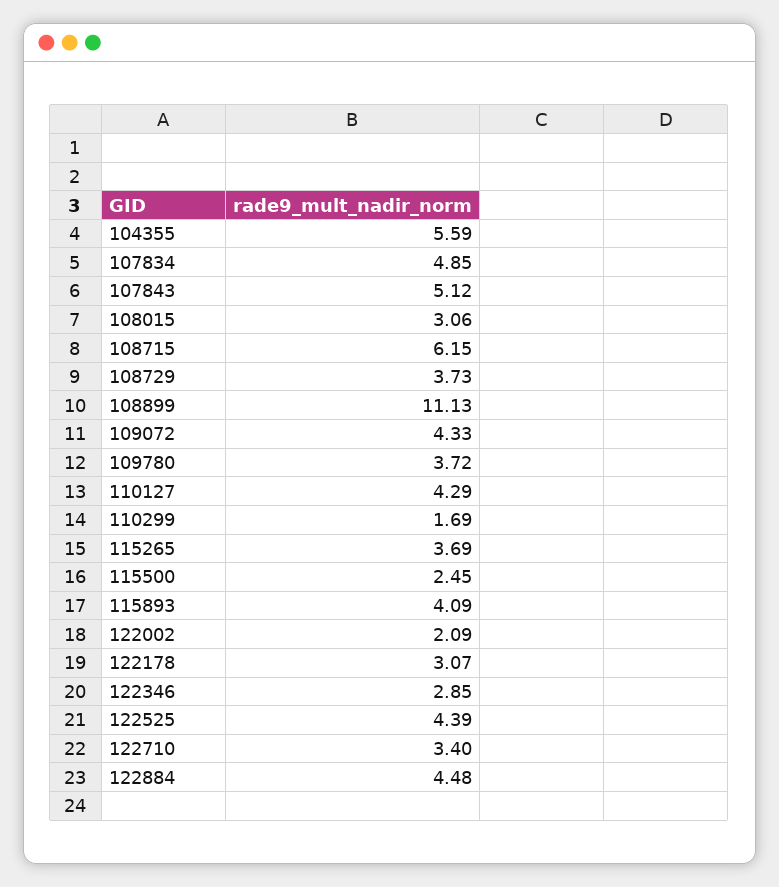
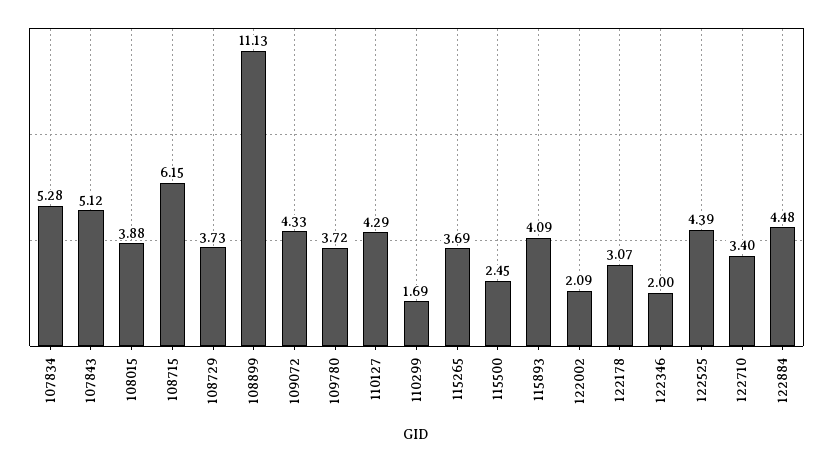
  {
-   "104355": 5.59,
-   "107834": 4.85,
+   "107834": 5.28,
    "107843": 5.12,
-   "108015": 3.06,
+   "108015": 3.88,
    "108715": 6.15,
    "108729": 3.73,
    "108899": 11.13,
    "109072": 4.33,
    "109780": 3.72,
    "110127": 4.29,
    "110299": 1.69,
    "115265": 3.69,
    "115500": 2.45,
    "115893": 4.09,
    "122002": 2.09,
    "122178": 3.07,
-   "122346": 2.85,
+   "122346": 2,
    "122525": 4.39,
    "122710": 3.4,
    "122884": 4.48
  }

